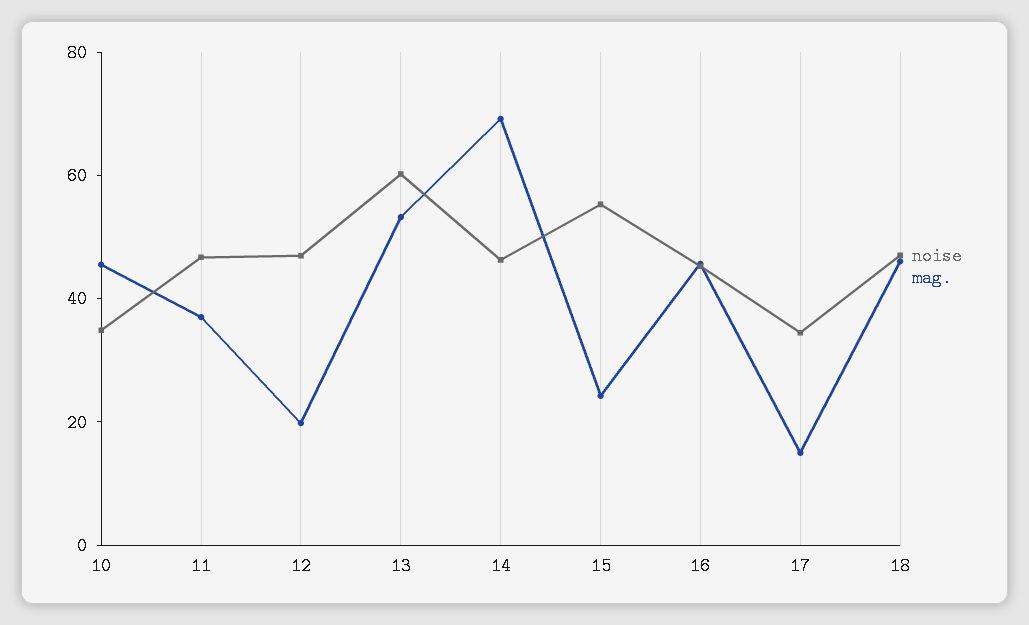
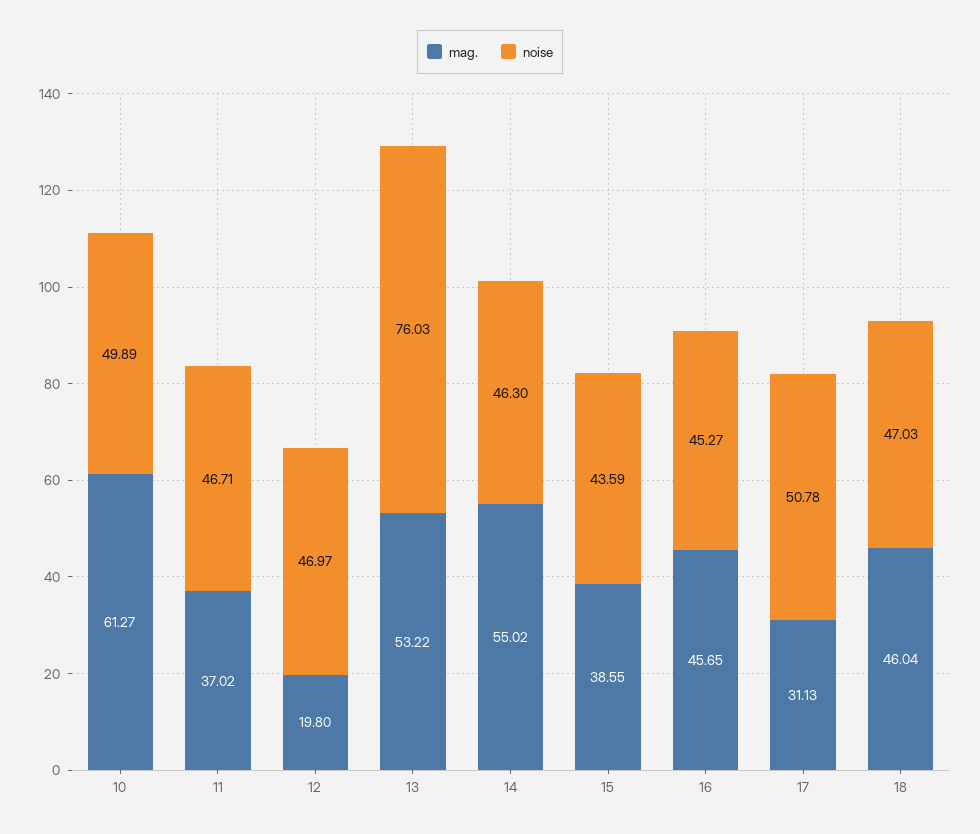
  {
    "noise": {
-     "10": 35,
+     "10": 49.89,
      "11": 46.71,
      "12": 46.97,
-     "13": 60,
+     "13": 76.03,
      "14": 46.3,
-     "15": 55,
+     "15": 43.59,
      "16": 45.27,
-     "17": 35,
+     "17": 50.78,
      "18": 47.03
    },
    "mag.": {
-     "10": 45,
+     "10": 61.27,
      "11": 37.02,
      "12": 19.8,
      "13": 53.22,
-     "14": 70,
+     "14": 55.02,
-     "15": 25,
+     "15": 38.55,
      "16": 45.65,
-     "17": 15,
+     "17": 31.13,
      "18": 46.04
    }
  }

